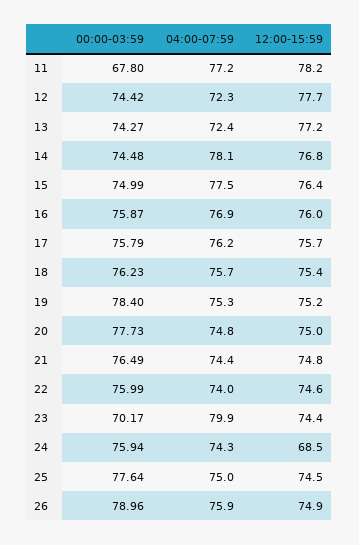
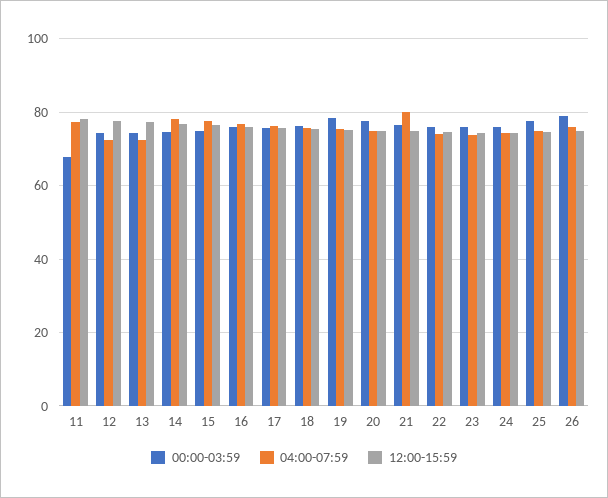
  {
    "00:00-03:59": {
      "11": 67.8,
      "12": 74.42,
      "13": 74.27,
      "14": 74.48,
      "15": 74.99,
      "16": 75.87,
      "17": 75.79,
      "18": 76.23,
      "19": 78.4,
      "20": 77.73,
      "21": 76.49,
      "22": 75.99,
-     "23": 70.17,
+     "23": 76,
      "24": 75.94,
      "25": 77.64,
      "26": 78.96
    },
    "04:00-07:59": {
      "11": 77.2,
      "12": 72.3,
      "13": 72.4,
      "14": 78.1,
      "15": 77.5,
      "16": 76.9,
      "17": 76.2,
      "18": 75.7,
      "19": 75.3,
      "20": 74.8,
-     "21": 74.4,
+     "21": 80,
      "22": 74,
-     "23": 79.9,
+     "23": 74,
      "24": 74.3,
      "25": 75,
      "26": 75.9
    },
    "12:00-15:59": {
      "11": 78.2,
      "12": 77.7,
      "13": 77.2,
      "14": 76.8,
      "15": 76.4,
      "16": 76,
      "17": 75.7,
      "18": 75.4,
      "19": 75.2,
      "20": 75,
      "21": 74.8,
      "22": 74.6,
      "23": 74.4,
-     "24": 68.5,
+     "24": 74,
      "25": 74.5,
      "26": 74.9
    }
  }

